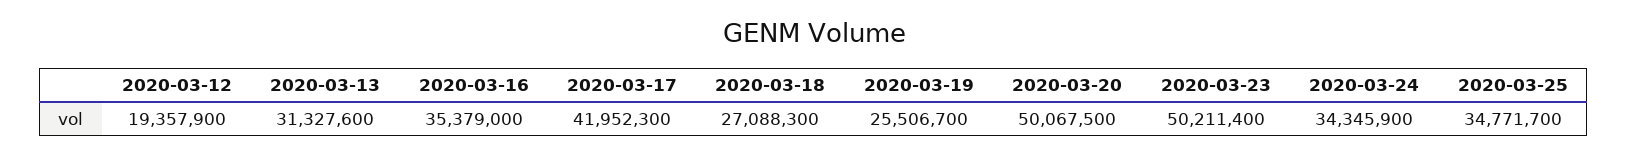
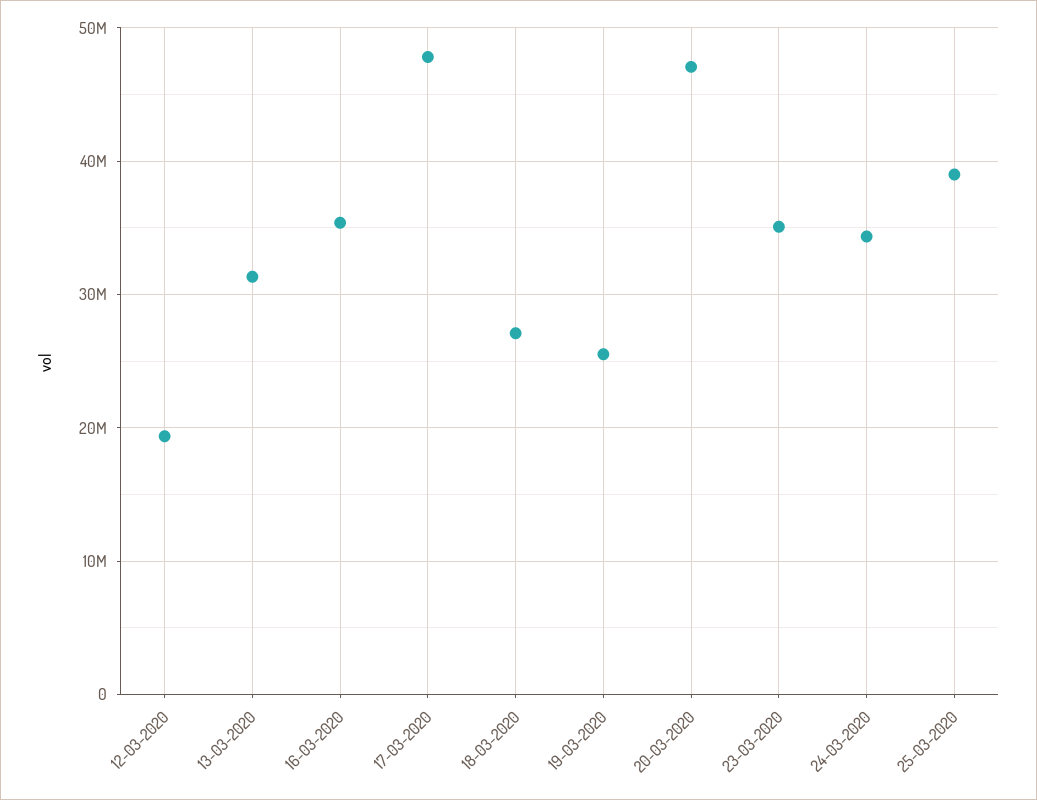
  {
    "2020-03-12": 19357900,
    "2020-03-13": 31327600,
    "2020-03-16": 35379000,
-   "2020-03-17": 41952300,
+   "2020-03-17": 48000000,
    "2020-03-18": 27088300,
    "2020-03-19": 25506700,
-   "2020-03-20": 50067500,
+   "2020-03-20": 47000000,
-   "2020-03-23": 50211400,
+   "2020-03-23": 35000000,
    "2020-03-24": 34345900,
-   "2020-03-25": 34771700
+   "2020-03-25": 39000000
  }

